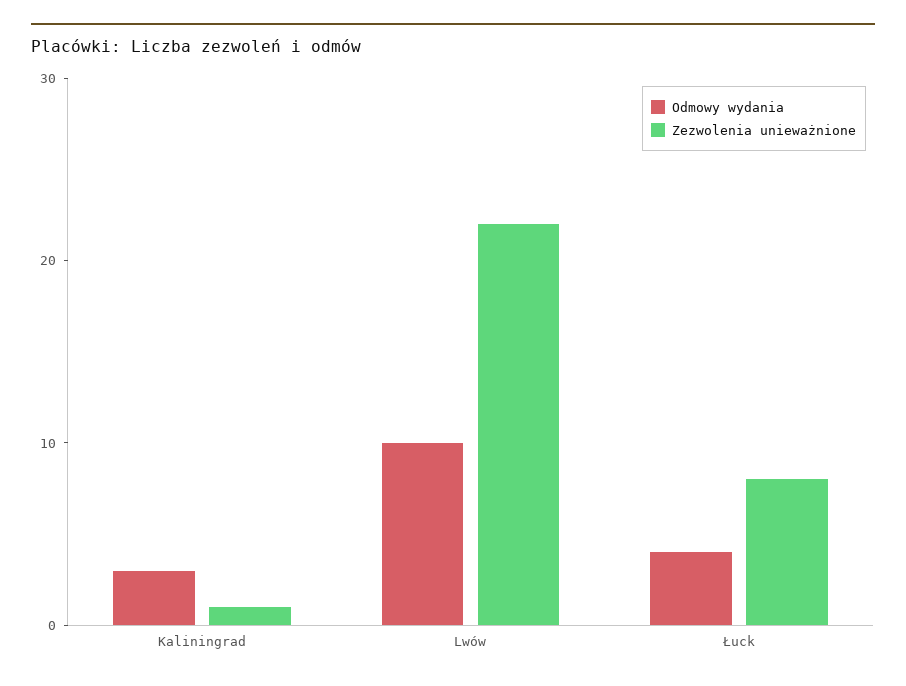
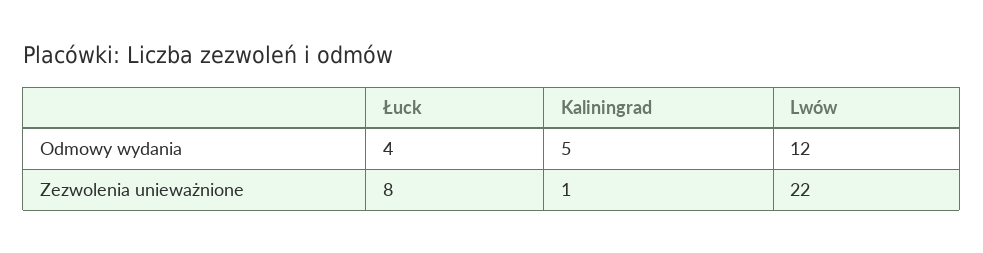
  {
    "Odmowy wydania": {
-     "Kaliningrad": 3,
+     "Kaliningrad": 5,
-     "Lwów": 10,
+     "Lwów": 12,
      "Łuck": 4
    },
    "Zezwolenia unieważnione": {
      "Kaliningrad": 1,
      "Lwów": 22,
      "Łuck": 8
    }
  }

